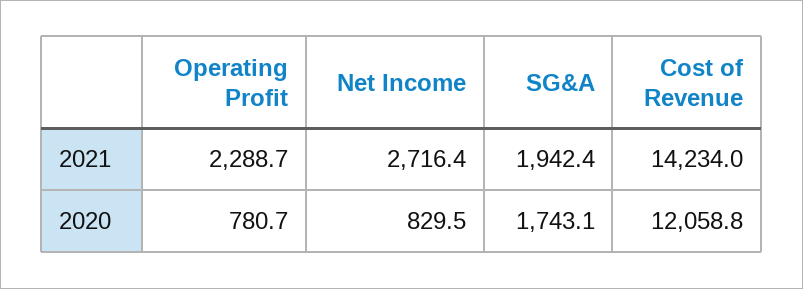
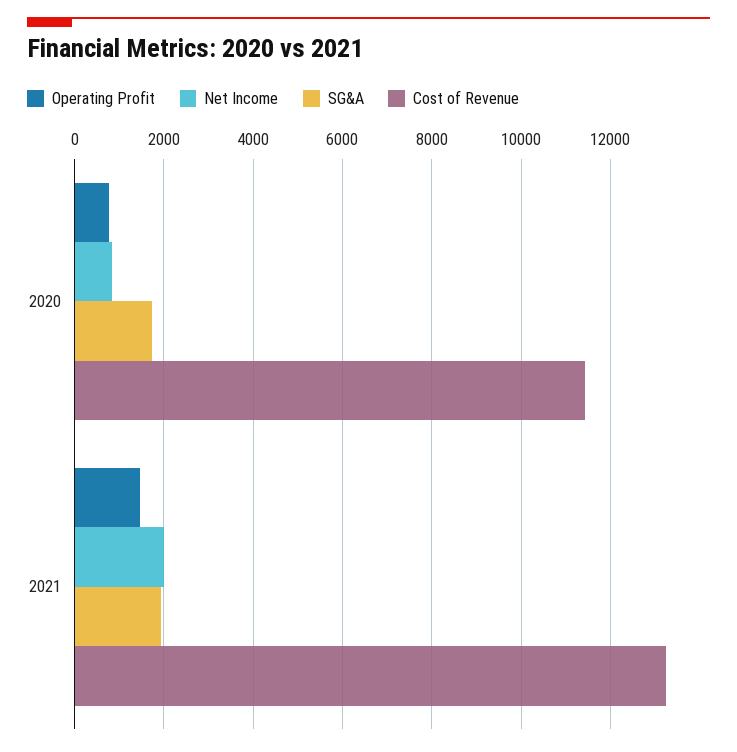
  {
    "Operating Profit": {
-     "2021": 2288.7,
+     "2021": 1400,
      "2020": 780.7
    },
    "Net Income": {
-     "2021": 2716.4,
+     "2021": 2000,
      "2020": 829.5
    },
    "SG&A": {
      "2021": 1942.4,
      "2020": 1743.1
    },
    "Cost of Revenue": {
-     "2021": 14234,
+     "2021": 13200,
-     "2020": 12058.8
+     "2020": 11400
    }
  }

